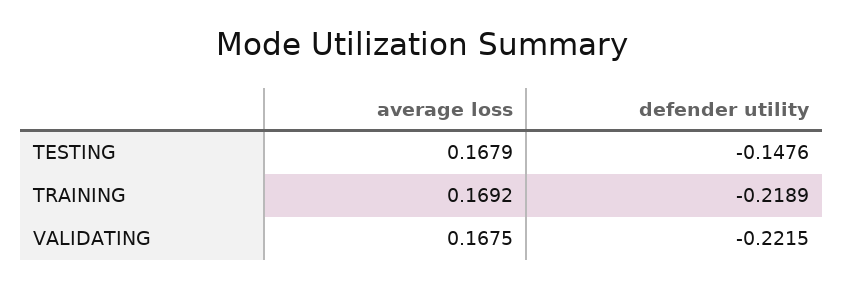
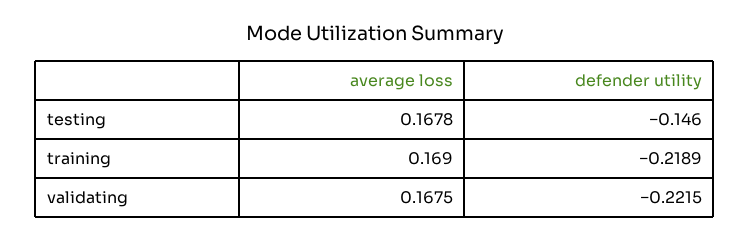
  {
    "average loss": {
-     "TESTING": 0.1679,
+     "TESTING": 0.1678,
-     "TRAINING": 0.1692,
+     "TRAINING": 0.169,
      "VALIDATING": 0.1675
    },
    "defender utility": {
-     "TESTING": -0.1476,
+     "TESTING": -0.146,
      "TRAINING": -0.2189,
      "VALIDATING": -0.2215
    }
  }

